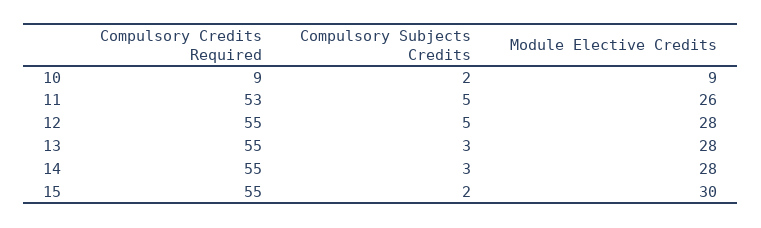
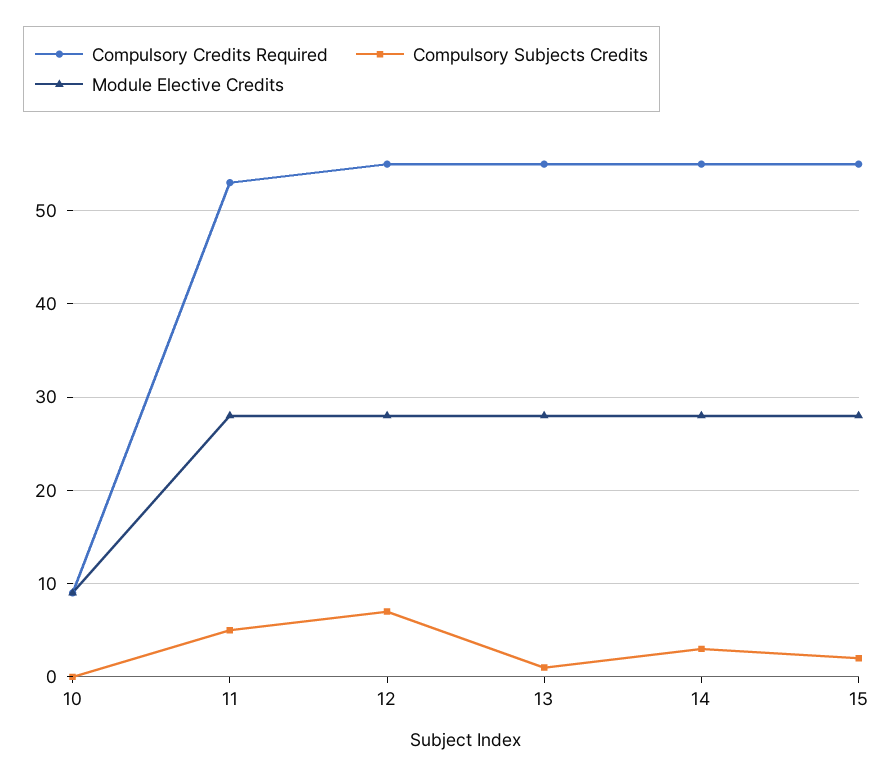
  {
    "Compulsory Credits Required": {
      "10": 9,
      "11": 53,
      "12": 55,
      "13": 55,
      "14": 55,
      "15": 55
    },
    "Compulsory Subjects Credits": {
-     "10": 2,
+     "10": 0,
      "11": 5,
-     "12": 5,
+     "12": 7,
-     "13": 3,
+     "13": 1,
      "14": 3,
      "15": 2
    },
    "Module Elective Credits": {
      "10": 9,
-     "11": 26,
+     "11": 28,
      "12": 28,
      "13": 28,
      "14": 28,
-     "15": 30
+     "15": 28
    }
  }

